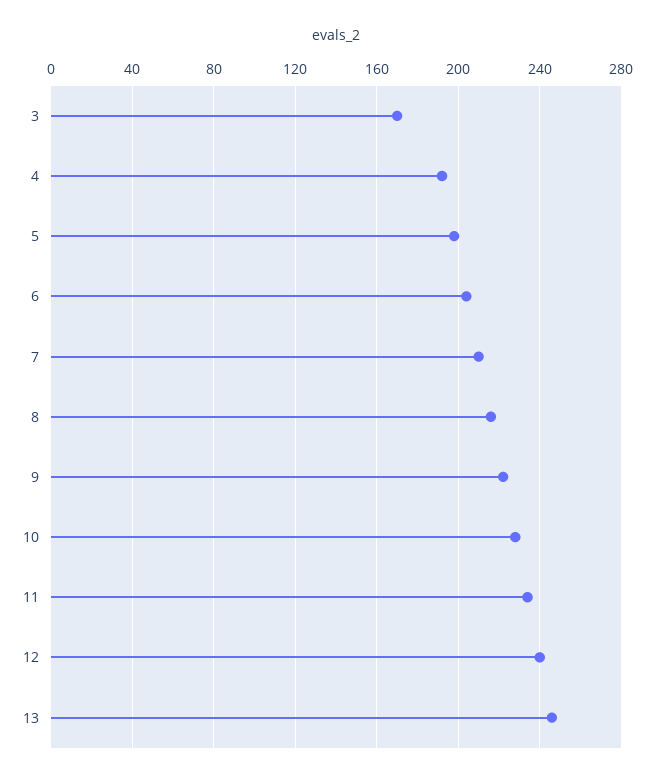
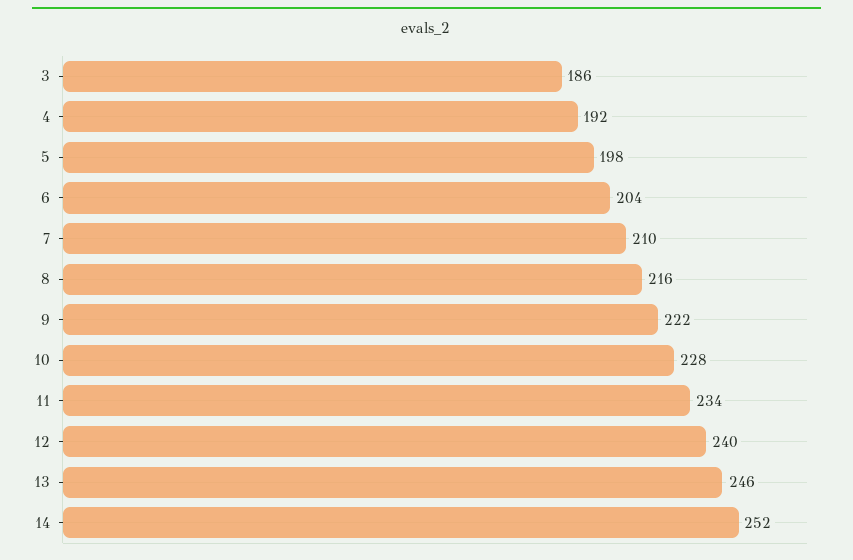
  {
-   "3": 170,
+   "3": 186,
    "4": 192,
    "5": 198,
    "6": 204,
    "7": 210,
    "8": 216,
    "9": 222,
    "10": 228,
    "11": 234,
    "12": 240,
-   "13": 246
+   "13": 246,
+   "14": 252
  }

